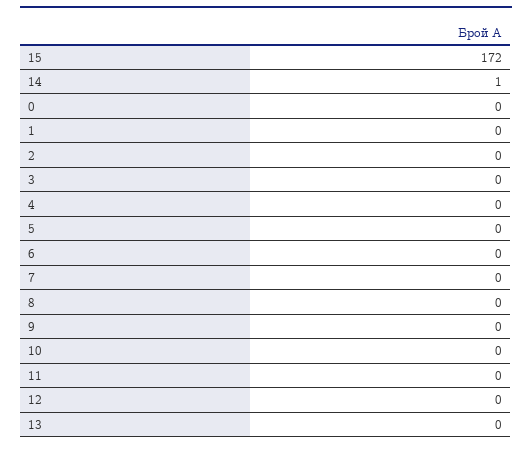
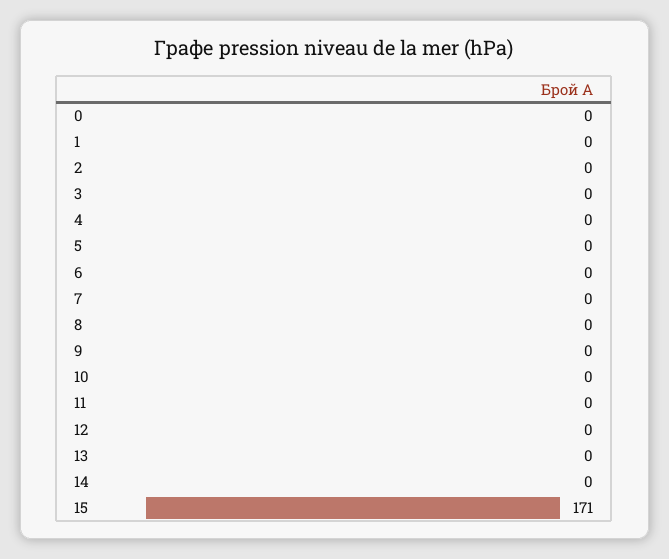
  {
-   "15": 172,
+   "15": 171,
-   "14": 1,
+   "14": 0,
    "0": 0,
    "1": 0,
    "2": 0,
    "3": 0,
    "4": 0,
    "5": 0,
    "6": 0,
    "7": 0,
    "8": 0,
    "9": 0,
    "10": 0,
    "11": 0,
    "12": 0,
    "13": 0
  }

